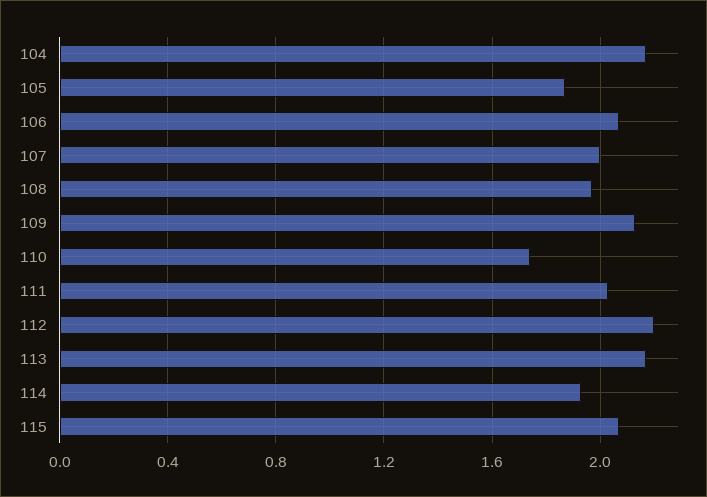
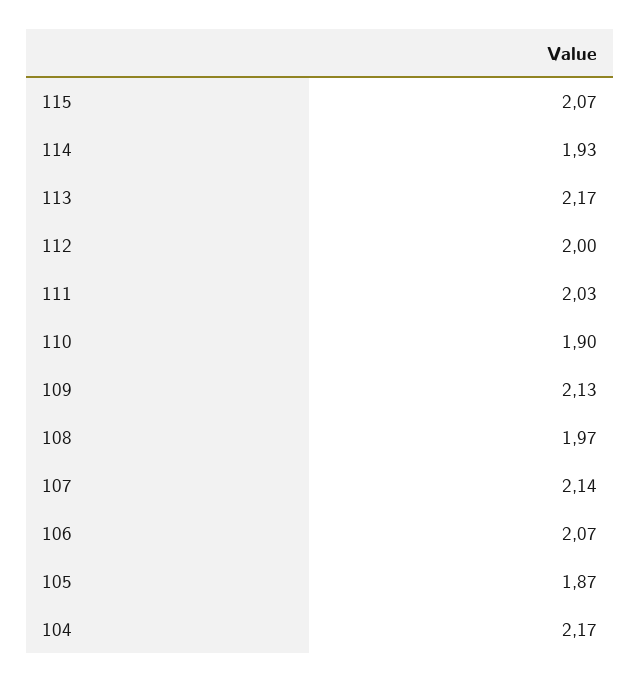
  {
    "104": 2.17,
    "105": 1.87,
    "106": 2.07,
-   "107": 2,
+   "107": 2.14,
    "108": 1.97,
    "109": 2.13,
-   "110": 1.75,
+   "110": 1.9,
    "111": 2.03,
-   "112": 2.2,
+   "112": 2,
    "113": 2.17,
    "114": 1.93,
    "115": 2.07
  }

